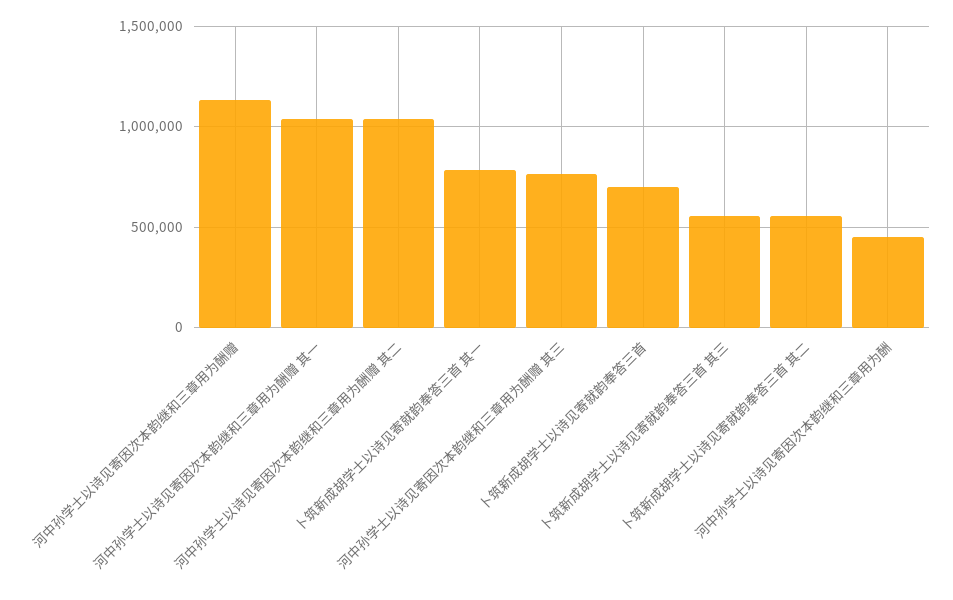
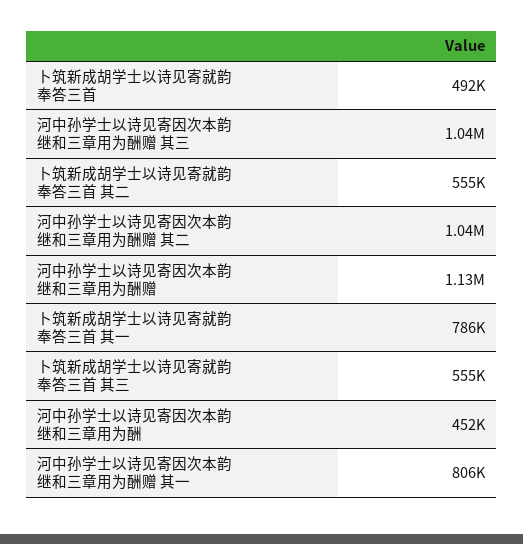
  {
    "河中孙学士以诗见寄因次本韵继和三章用为酬赠": 1130000,
-   "河中孙学士以诗见寄因次本韵继和三章用为酬赠 其一": 1050000,
+   "河中孙学士以诗见寄因次本韵继和三章用为酬赠 其一": 806000,
    "河中孙学士以诗见寄因次本韵继和三章用为酬赠 其二": 1040000,
    "卜筑新成胡学士以诗见寄就韵奉答三首 其一": 786000,
-   "河中孙学士以诗见寄因次本韵继和三章用为酬赠 其三": 750000,
+   "河中孙学士以诗见寄因次本韵继和三章用为酬赠 其三": 1040000,
-   "卜筑新成胡学士以诗见寄就韵奉答三首": 700000,
+   "卜筑新成胡学士以诗见寄就韵奉答三首": 492000,
    "卜筑新成胡学士以诗见寄就韵奉答三首 其三": 555000,
    "卜筑新成胡学士以诗见寄就韵奉答三首 其二": 555000,
    "河中孙学士以诗见寄因次本韵继和三章用为酬": 452000
  }

